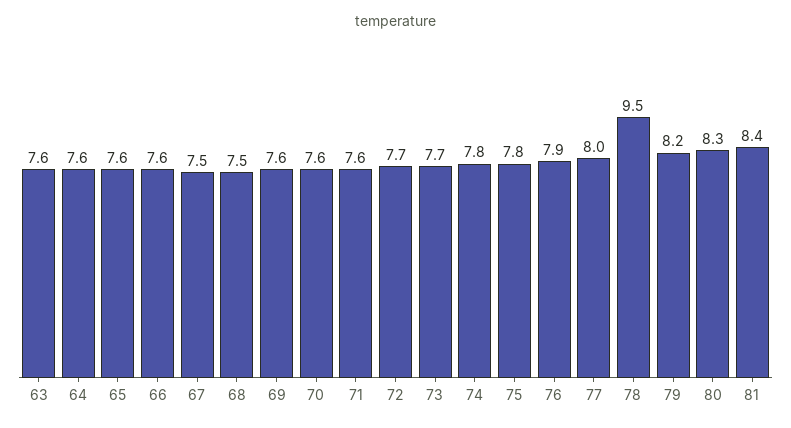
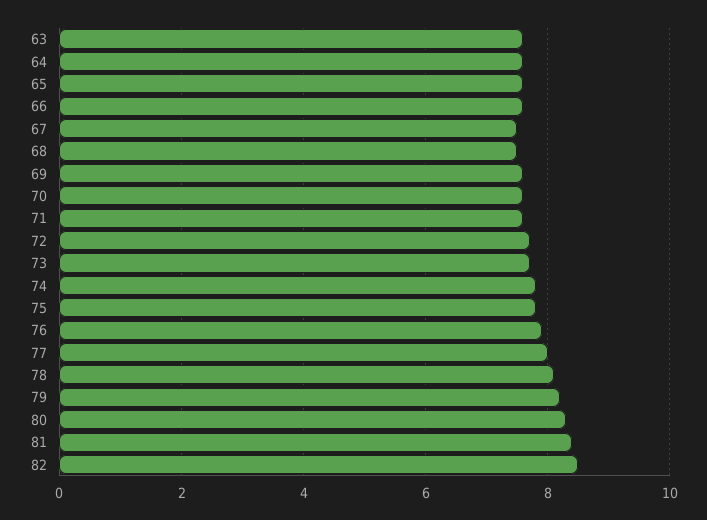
  {
    "63": 7.6,
    "64": 7.6,
    "65": 7.6,
    "66": 7.6,
    "67": 7.5,
    "68": 7.5,
    "69": 7.6,
    "70": 7.6,
    "71": 7.6,
    "72": 7.7,
    "73": 7.7,
    "74": 7.8,
    "75": 7.8,
    "76": 7.9,
    "77": 8,
-   "78": 9.5,
+   "78": 8,
    "79": 8.2,
    "80": 8.3,
-   "81": 8.4
+   "81": 8.4,
+   "82": 8.5
  }

